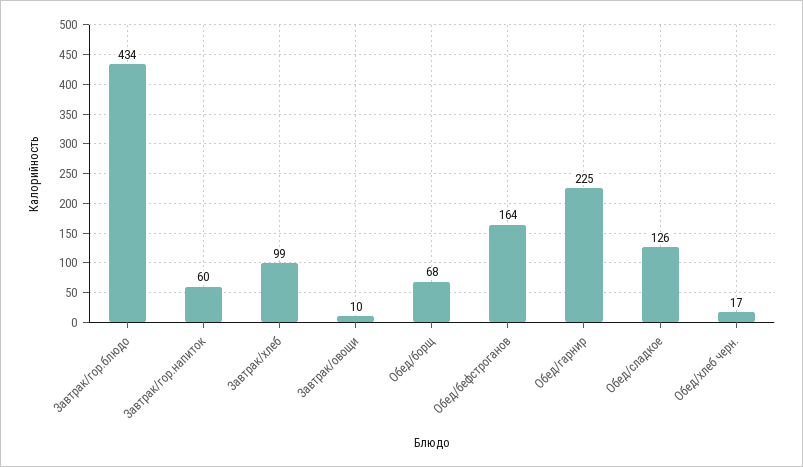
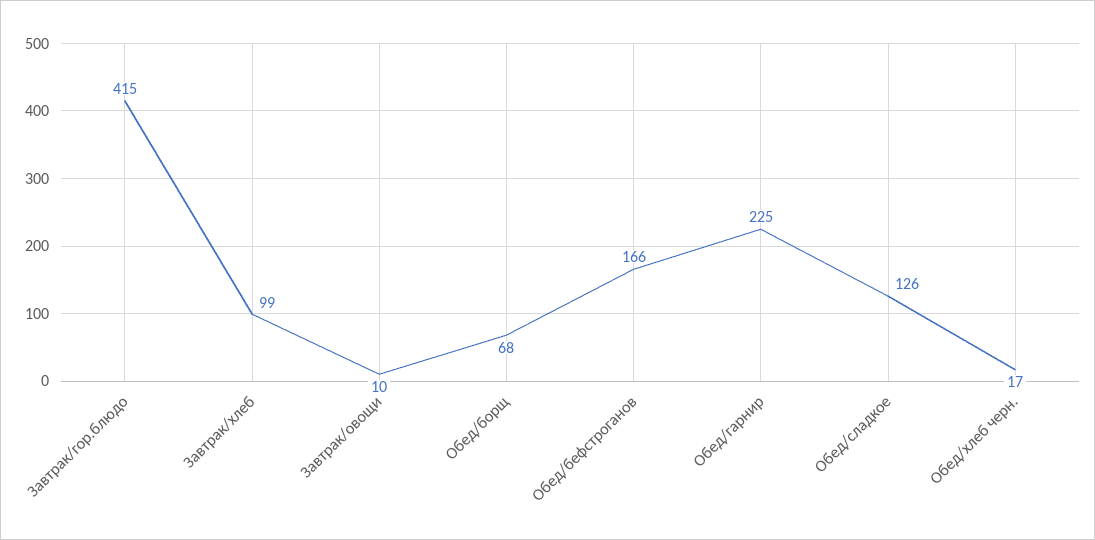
  {
-   "Завтрак/гор.блюдо": 434,
+   "Завтрак/гор.блюдо": 415,
-   "Завтрак/гор.напиток": 60,
    "Завтрак/хлеб": 99,
    "Завтрак/овощи": 10,
    "Обед/борщ": 68,
-   "Обед/бефстроганов": 164,
+   "Обед/бефстроганов": 166,
    "Обед/гарнир": 225,
    "Обед/сладкое": 126,
    "Обед/хлеб черн.": 17
  }

